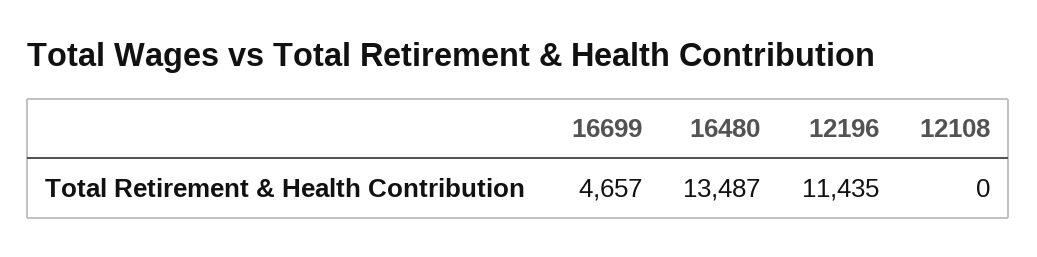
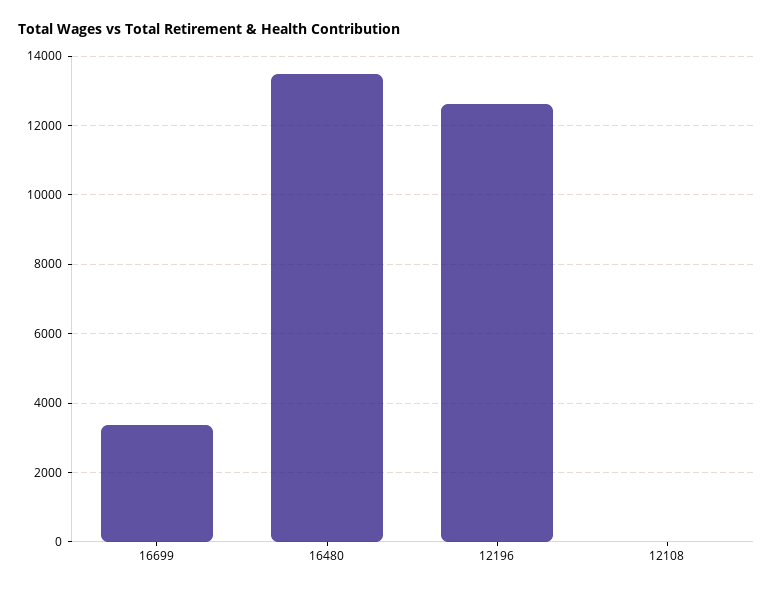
  {
-   "16699": 4657,
+   "16699": 3400,
    "16480": 13487,
-   "12196": 11435,
+   "12196": 12600,
    "12108": 0
  }

